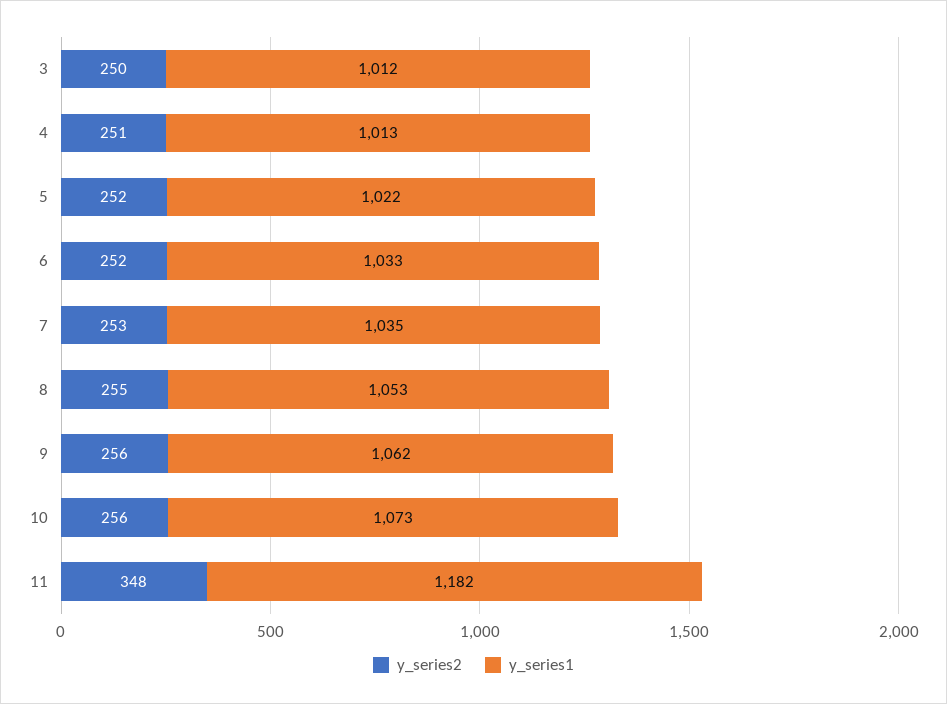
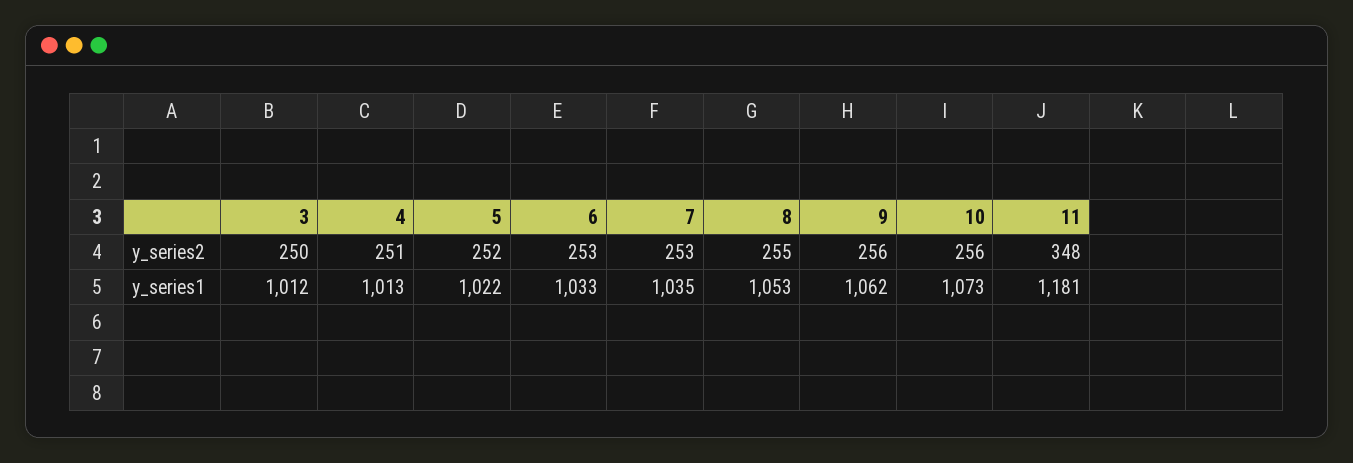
  {
    "y_series2": {
      "3": 250,
      "4": 251,
      "5": 252,
-     "6": 252,
+     "6": 253,
      "7": 253,
      "8": 255,
      "9": 256,
      "10": 256,
      "11": 348
    },
    "y_series1": {
      "3": 1012,
      "4": 1013,
      "5": 1022,
      "6": 1033,
      "7": 1035,
      "8": 1053,
      "9": 1062,
      "10": 1073,
-     "11": 1182
+     "11": 1181
    }
  }

